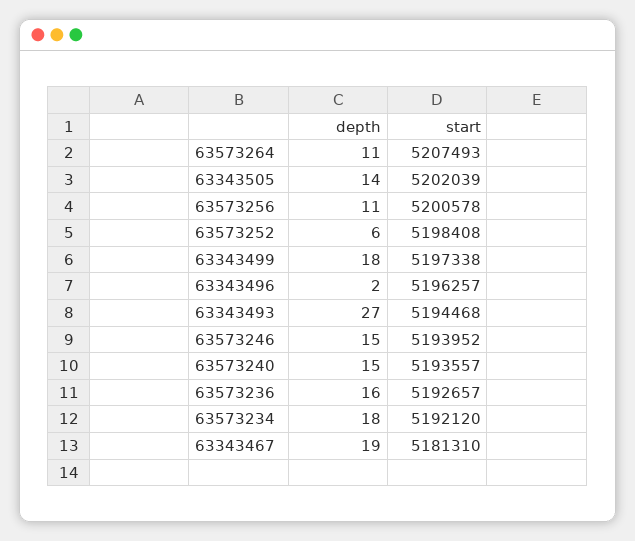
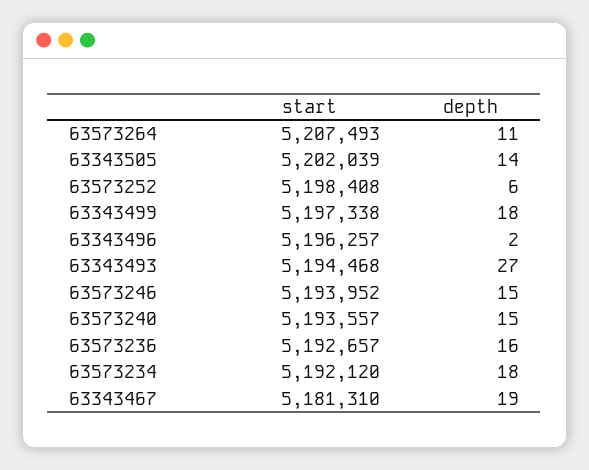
  {
    "depth": {
      "63573264": 11,
      "63343505": 14,
-     "63573256": 11,
      "63573252": 6,
      "63343499": 18,
      "63343496": 2,
      "63343493": 27,
      "63573246": 15,
      "63573240": 15,
      "63573236": 16,
      "63573234": 18,
      "63343467": 19
    },
    "start": {
      "63573264": 5207493,
      "63343505": 5202039,
-     "63573256": 5200578,
      "63573252": 5198408,
      "63343499": 5197338,
      "63343496": 5196257,
      "63343493": 5194468,
      "63573246": 5193952,
      "63573240": 5193557,
      "63573236": 5192657,
      "63573234": 5192120,
      "63343467": 5181310
    }
  }

